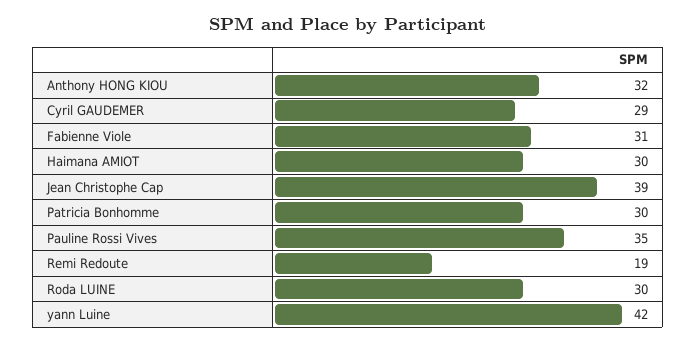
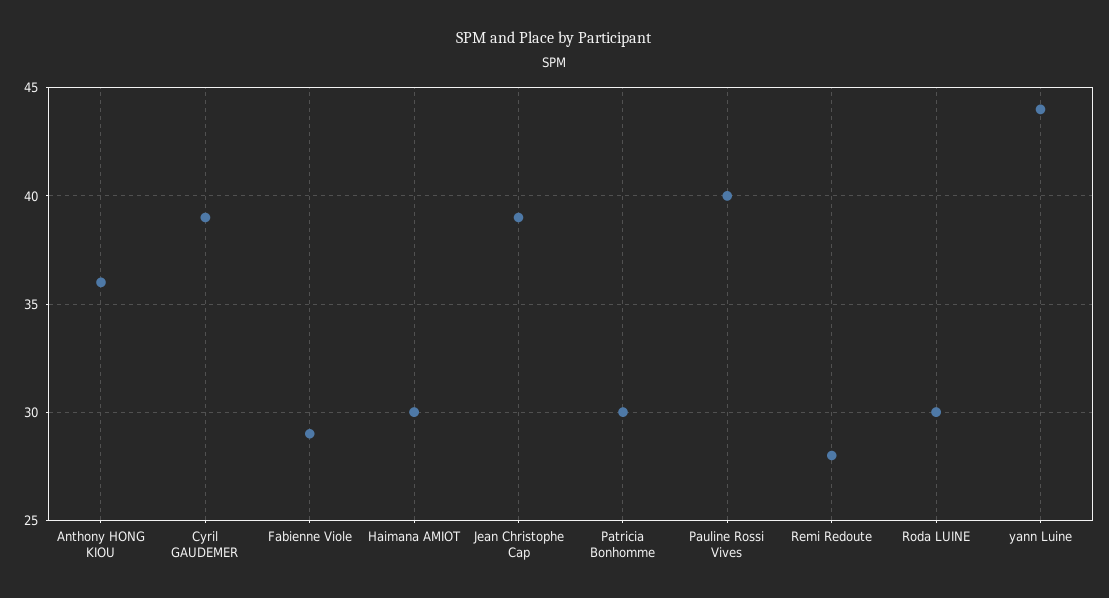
  {
-   "Anthony HONG KIOU": 32,
+   "Anthony HONG KIOU": 36,
-   "Cyril GAUDEMER": 29,
+   "Cyril GAUDEMER": 39,
-   "Fabienne Viole": 31,
+   "Fabienne Viole": 29,
    "Haimana AMIOT": 30,
    "Jean Christophe Cap": 39,
    "Patricia Bonhomme": 30,
-   "Pauline Rossi Vives": 35,
+   "Pauline Rossi Vives": 40,
-   "Remi Redoute": 19,
+   "Remi Redoute": 28,
    "Roda LUINE": 30,
-   "yann Luine": 42
+   "yann Luine": 44
  }

